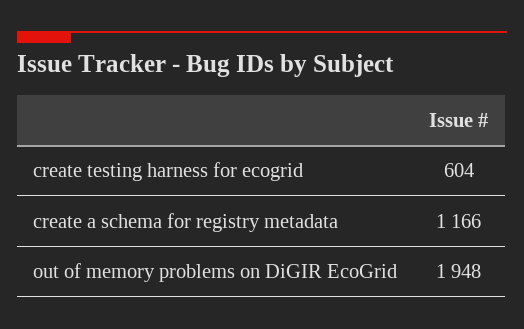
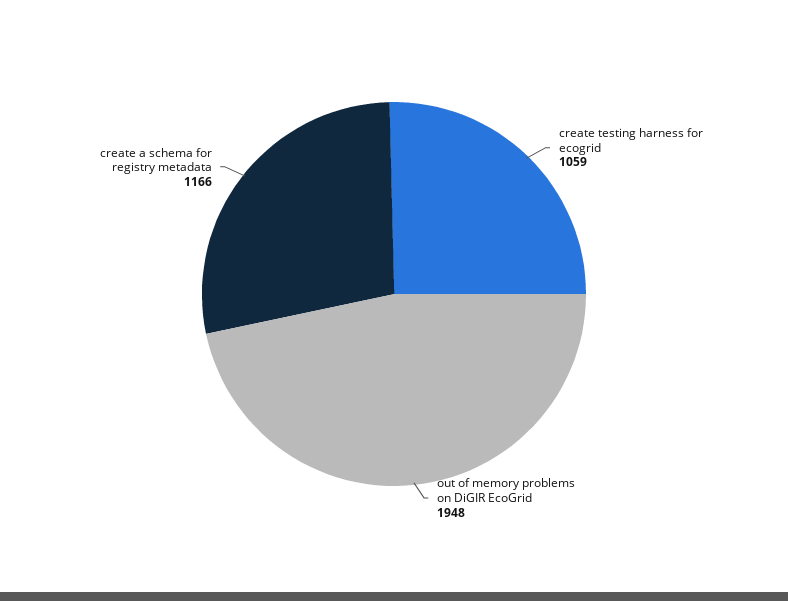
  {
-   "create testing harness for ecogrid": 604,
+   "create testing harness for ecogrid": 1059,
    "create a schema for registry metadata": 1166,
    "out of memory problems on DiGIR EcoGrid": 1948
  }

